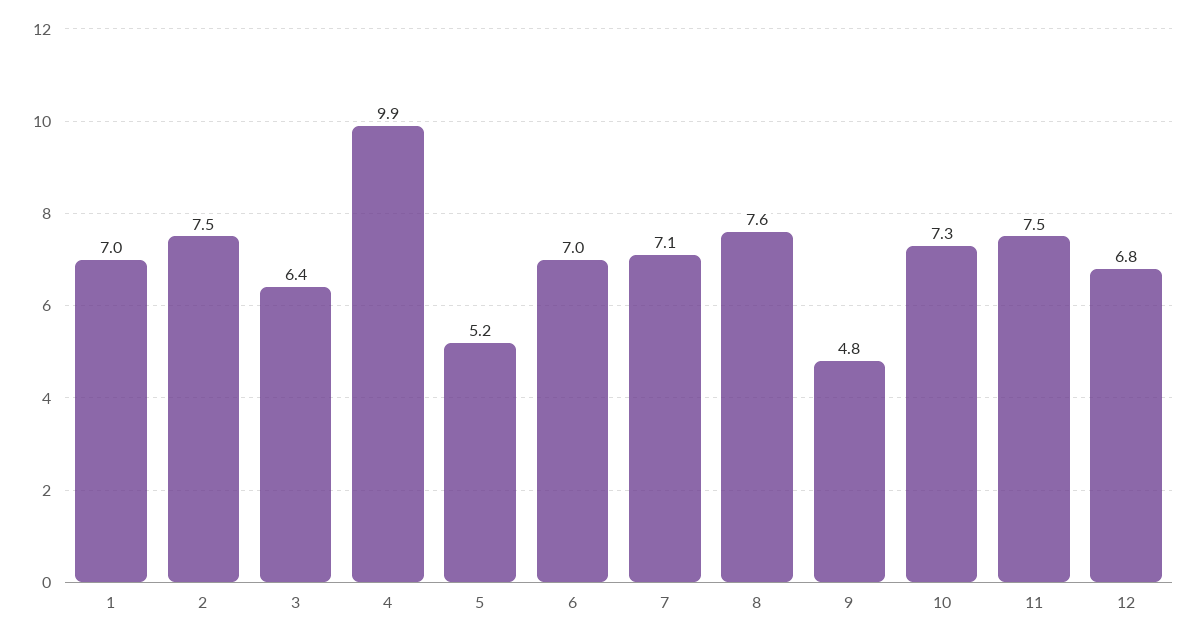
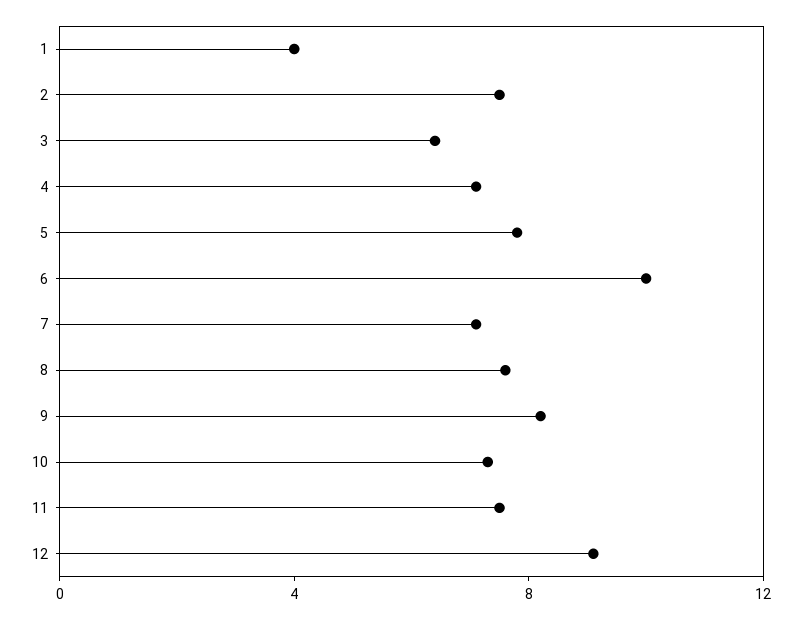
  {
-   "1": 7,
+   "1": 4,
    "2": 7.5,
    "3": 6.4,
-   "4": 9.9,
+   "4": 7,
-   "5": 5.2,
+   "5": 8,
-   "6": 7,
+   "6": 10,
    "7": 7.1,
    "8": 7.6,
-   "9": 4.8,
+   "9": 8,
    "10": 7.3,
    "11": 7.5,
-   "12": 6.8
+   "12": 9
  }

